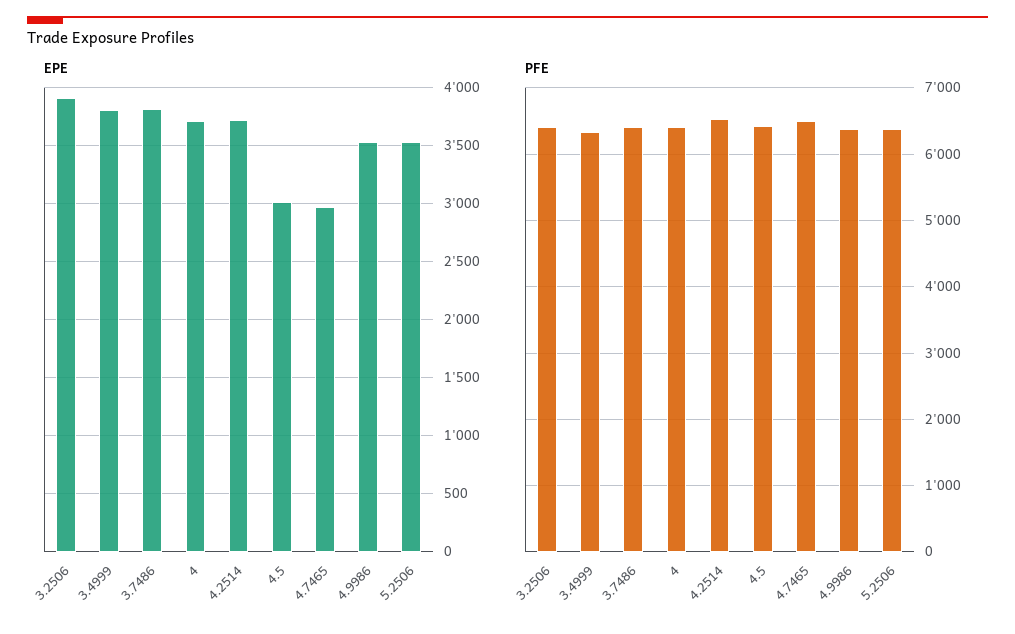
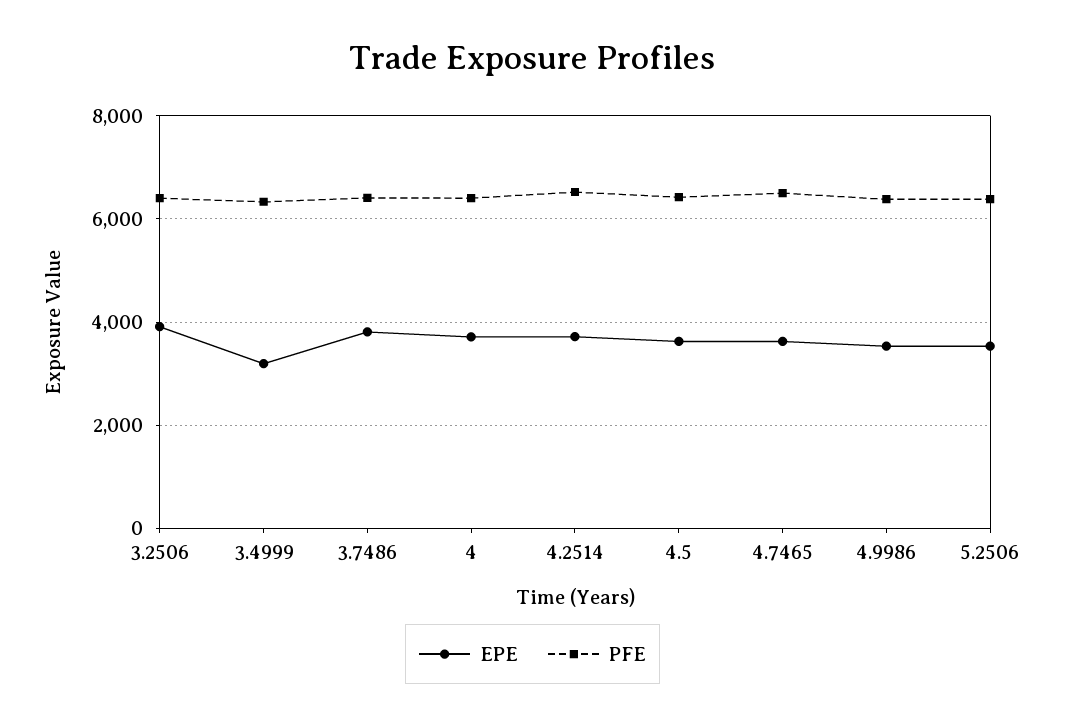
  {
    "EPE": {
      "3.2506": 3900,
-     "3.4999": 3800,
+     "3.4999": 3200,
      "3.7486": 3800,
      "4": 3700,
      "4.2514": 3700,
-     "4.5": 3000,
+     "4.5": 3600,
-     "4.7465": 3000,
+     "4.7465": 3600,
      "4.9986": 3500,
      "5.2506": 3500
    },
    "PFE": {
      "3.2506": 6400,
      "3.4999": 6300,
      "3.7486": 6400,
      "4": 6400,
      "4.2514": 6500,
      "4.5": 6400,
      "4.7465": 6500,
      "4.9986": 6400,
      "5.2506": 6400
    }
  }

